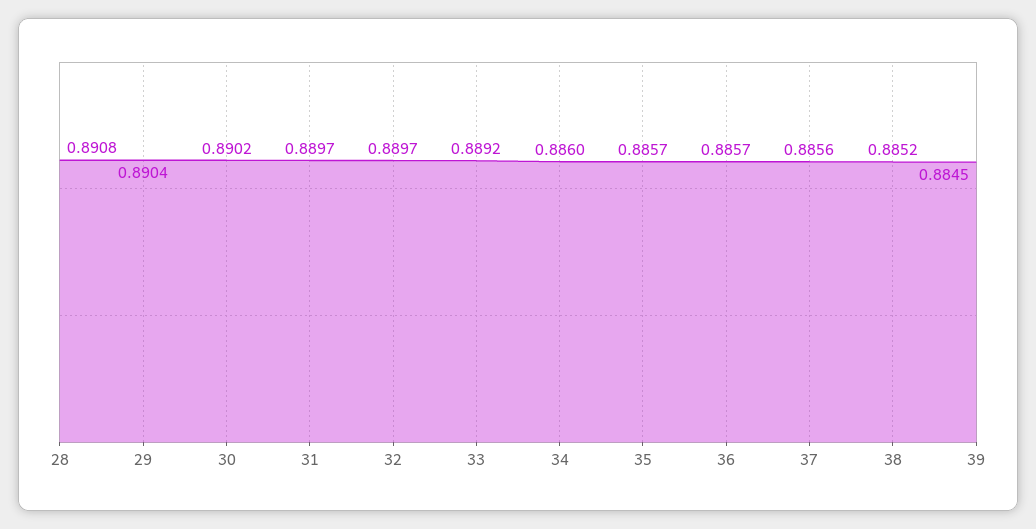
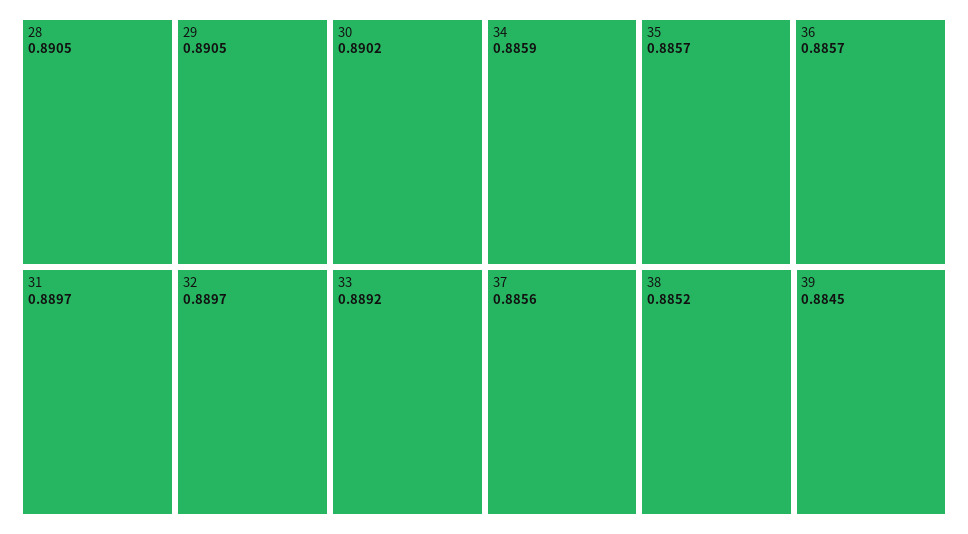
  {
-   "28": 0.8908,
+   "28": 0.8905,
-   "29": 0.8904,
+   "29": 0.8905,
    "30": 0.8902,
    "31": 0.8897,
    "32": 0.8897,
    "33": 0.8892,
-   "34": 0.886,
+   "34": 0.8859,
    "35": 0.8857,
    "36": 0.8857,
    "37": 0.8856,
    "38": 0.8852,
    "39": 0.8845
  }

